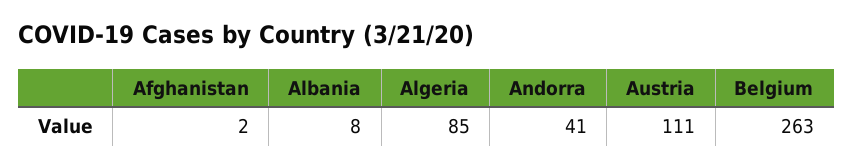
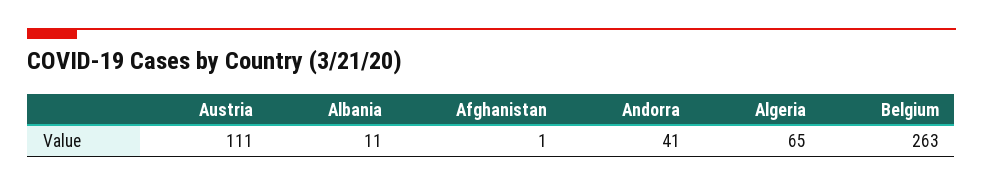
  {
-   "Afghanistan": 2,
+   "Afghanistan": 1,
-   "Albania": 8,
+   "Albania": 11,
-   "Algeria": 85,
+   "Algeria": 65,
    "Andorra": 41,
    "Austria": 111,
    "Belgium": 263
  }

